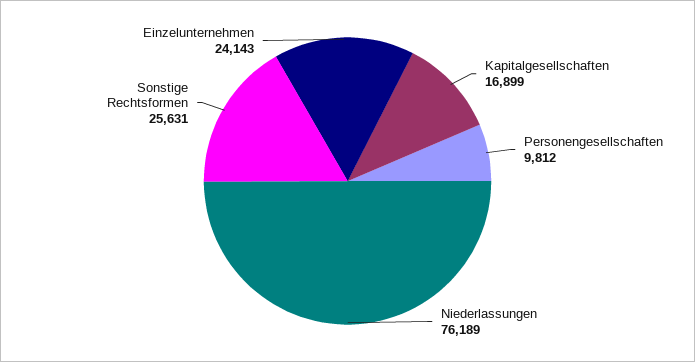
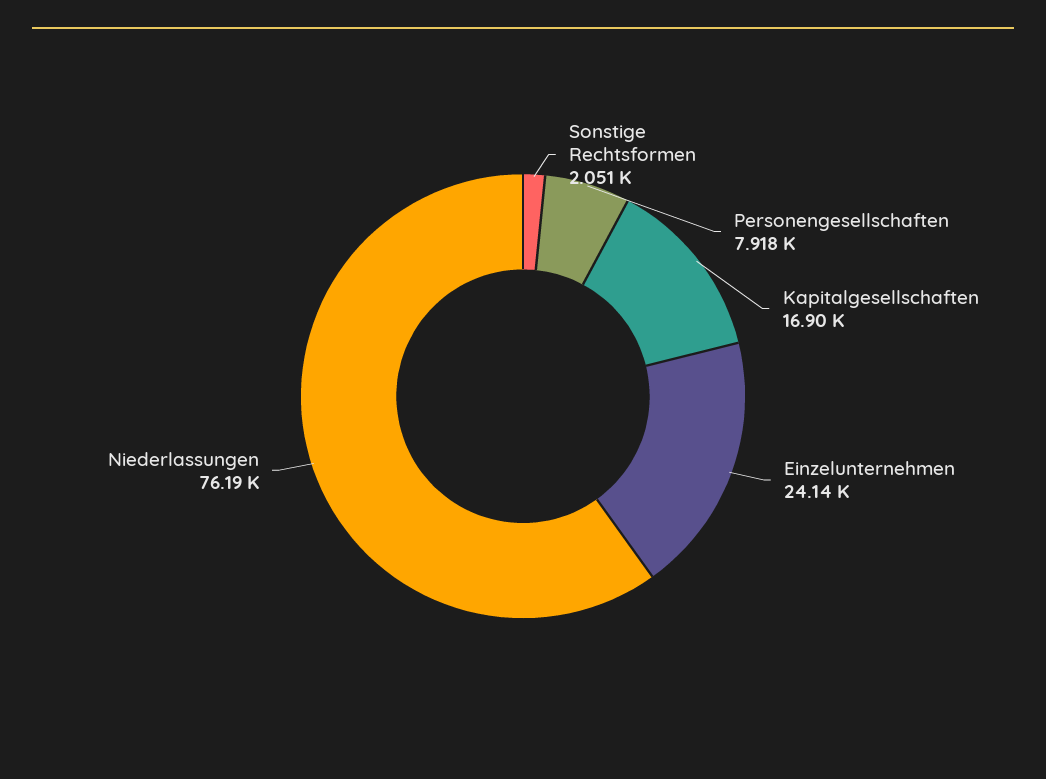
  {
    "Kapitalgesellschaften": 16899,
-   "Personengesellschaften": 9812,
+   "Personengesellschaften": 7918,
    "Niederlassungen": 76189,
-   "Sonstige Rechtsformen": 25631,
+   "Sonstige Rechtsformen": 2051,
    "Einzelunternehmen": 24143
  }

